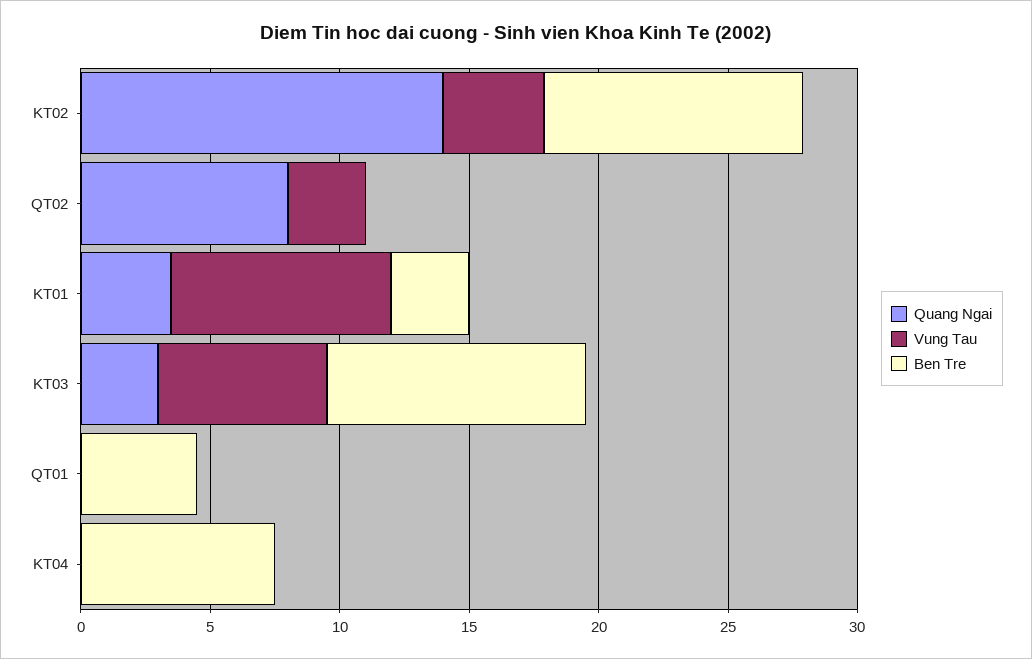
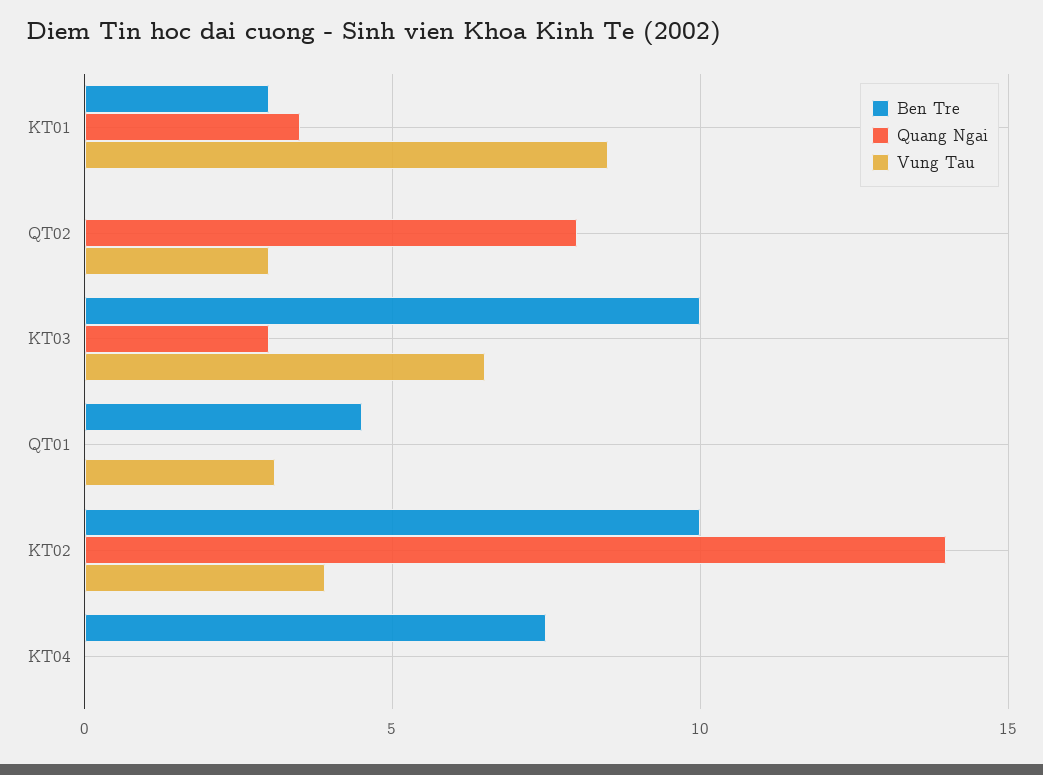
  {
    "Quang Ngai": {
      "KT02": 14,
      "QT02": 8,
      "KT01": 3.5,
      "KT03": 3,
      "QT01": 0,
      "KT04": 0
    },
    "Vung Tau": {
      "KT02": 4,
      "QT02": 3,
      "KT01": 8.5,
      "KT03": 6.5,
-     "QT01": 0,
+     "QT01": 3,
      "KT04": 0
    },
    "Ben Tre": {
      "KT02": 10,
      "QT02": 0,
      "KT01": 3,
      "KT03": 10,
      "QT01": 4.5,
      "KT04": 7.5
    }
  }

